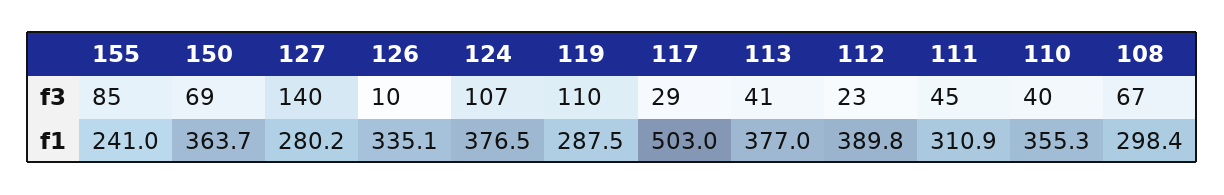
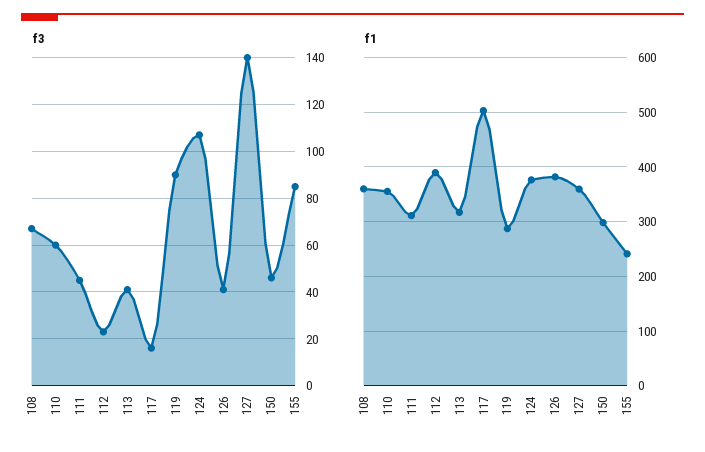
  {
    "f3": {
      "155": 85,
-     "150": 69,
+     "150": 45,
      "127": 140,
-     "126": 10,
+     "126": 40,
      "124": 107,
-     "119": 110,
+     "119": 90,
-     "117": 29,
+     "117": 15,
      "113": 41,
      "112": 23,
      "111": 45,
-     "110": 40,
+     "110": 60,
      "108": 67
    },
    "f1": {
      "155": 241,
-     "150": 363.7,
+     "150": 300,
-     "127": 280.2,
+     "127": 360,
-     "126": 335.1,
+     "126": 380,
      "124": 376.5,
      "119": 287.5,
      "117": 503,
-     "113": 377,
+     "113": 320,
      "112": 389.8,
      "111": 310.9,
      "110": 355.3,
-     "108": 298.4
+     "108": 360
    }
  }

